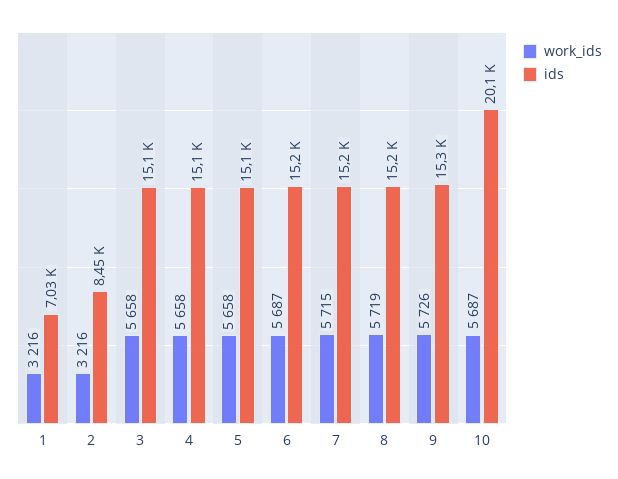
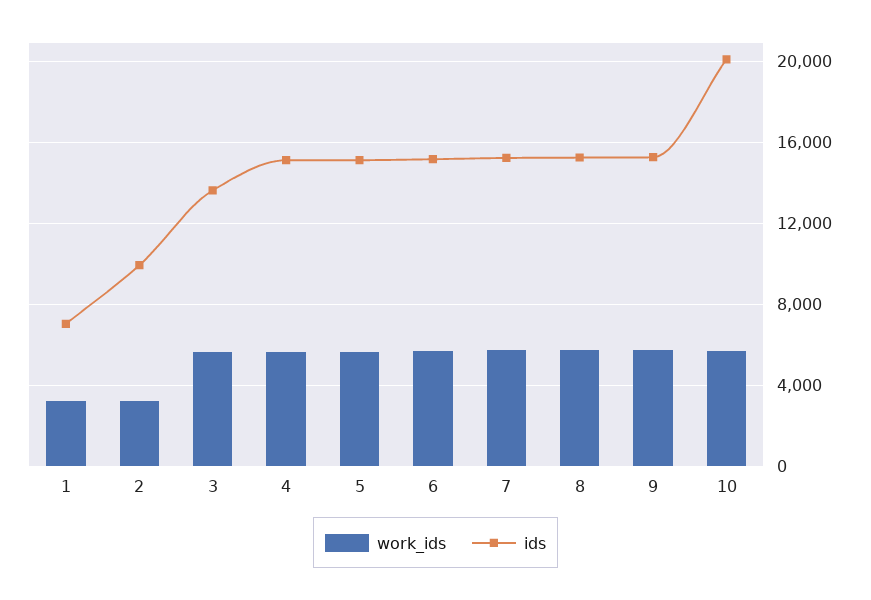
  {
    "work_ids": {
      "1": 3216,
      "2": 3216,
      "3": 5658,
      "4": 5658,
      "5": 5658,
      "6": 5687,
      "7": 5715,
      "8": 5719,
      "9": 5726,
      "10": 5687
    },
    "ids": {
      "1": 7030,
-     "2": 8450,
+     "2": 10000,
-     "3": 15100,
+     "3": 13500,
      "4": 15100,
      "5": 15100,
      "6": 15200,
      "7": 15200,
      "8": 15200,
      "9": 15300,
      "10": 20100
    }
  }

